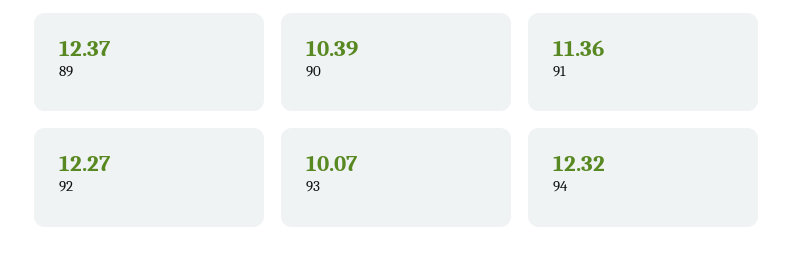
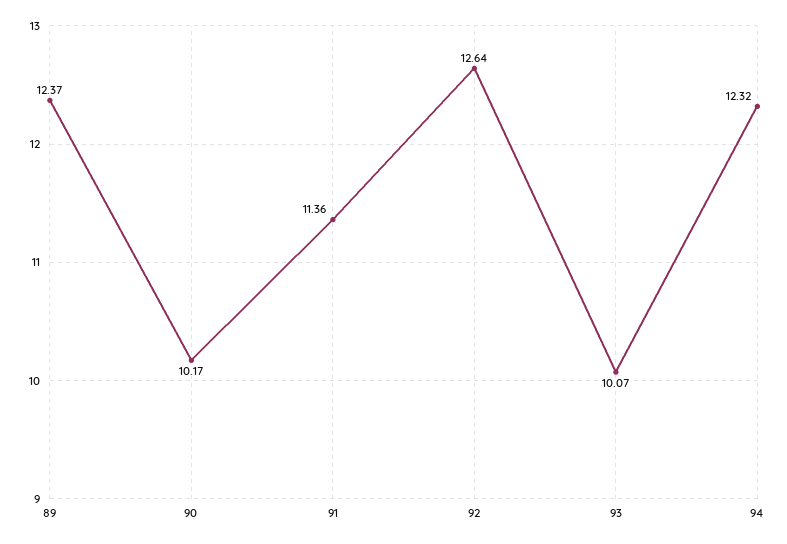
  {
    "89": 12.37,
-   "90": 10.39,
+   "90": 10.17,
    "91": 11.36,
-   "92": 12.27,
+   "92": 12.64,
    "93": 10.07,
    "94": 12.32
  }

